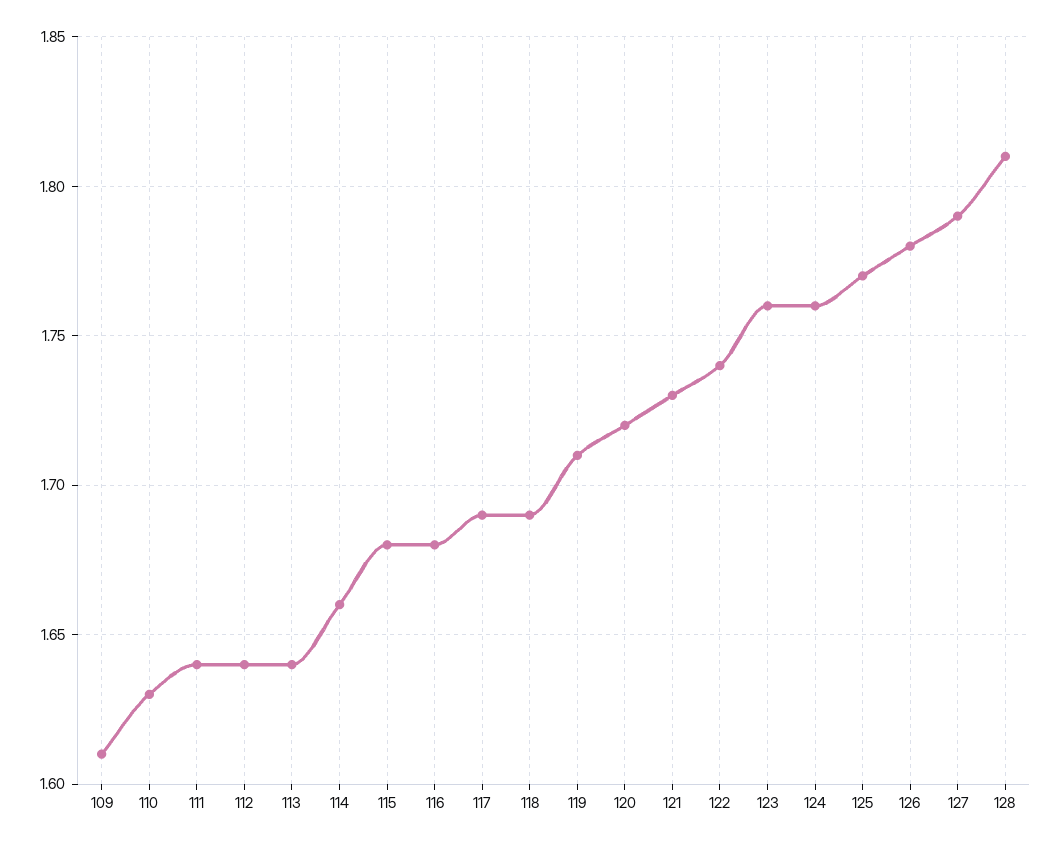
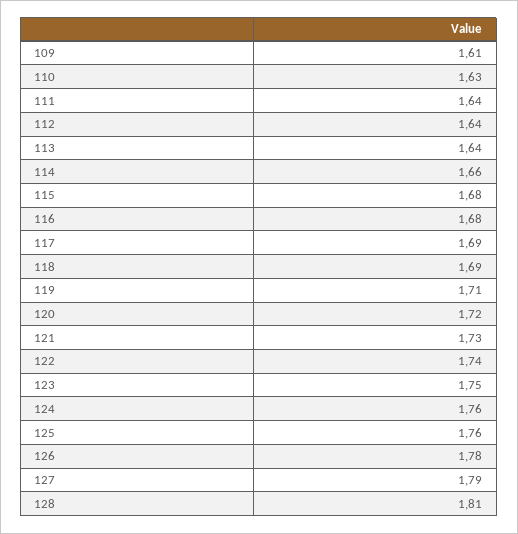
  {
    "109": 1.61,
    "110": 1.63,
    "111": 1.64,
    "112": 1.64,
    "113": 1.64,
    "114": 1.66,
    "115": 1.68,
    "116": 1.68,
    "117": 1.69,
    "118": 1.69,
    "119": 1.71,
    "120": 1.72,
    "121": 1.73,
    "122": 1.74,
-   "123": 1.76,
+   "123": 1.75,
    "124": 1.76,
-   "125": 1.77,
+   "125": 1.76,
    "126": 1.78,
    "127": 1.79,
    "128": 1.81
  }

